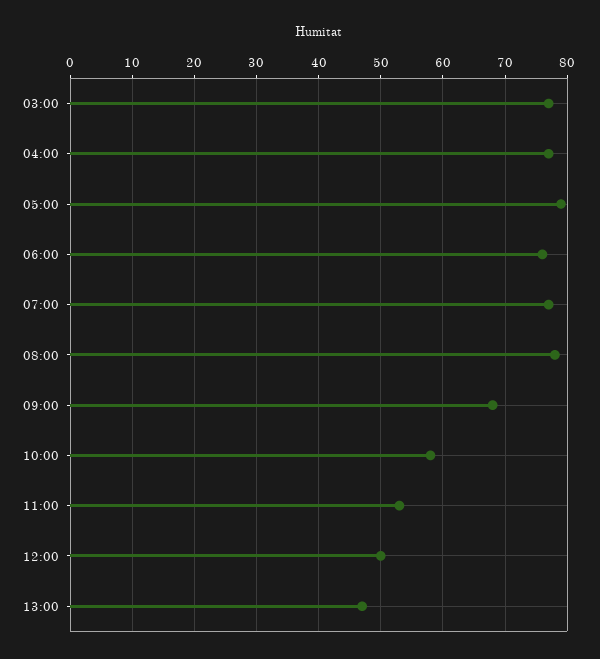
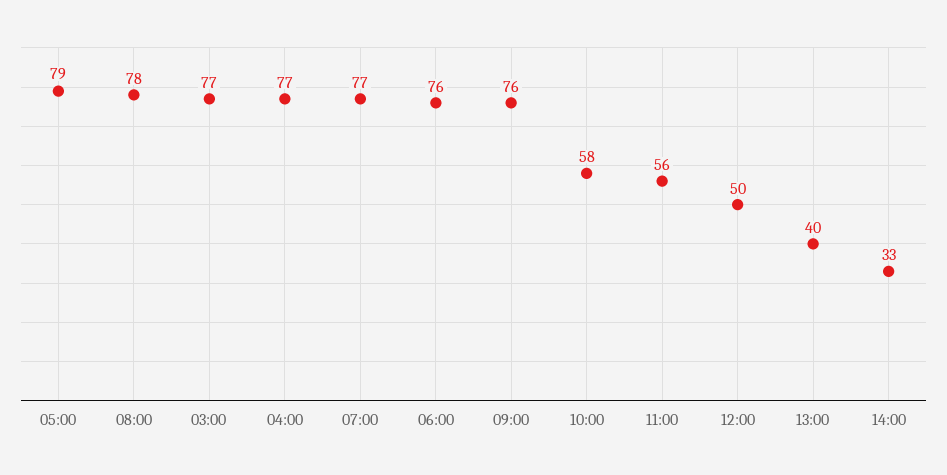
  {
    "03:00": 77,
    "04:00": 77,
    "05:00": 79,
    "06:00": 76,
    "07:00": 77,
    "08:00": 78,
-   "09:00": 68,
+   "09:00": 76,
    "10:00": 58,
-   "11:00": 53,
+   "11:00": 56,
    "12:00": 50,
-   "13:00": 47
+   "13:00": 40,
+   "14:00": 33
  }

